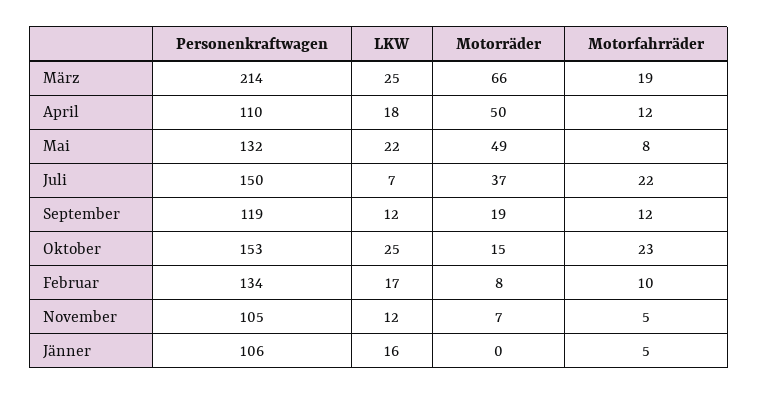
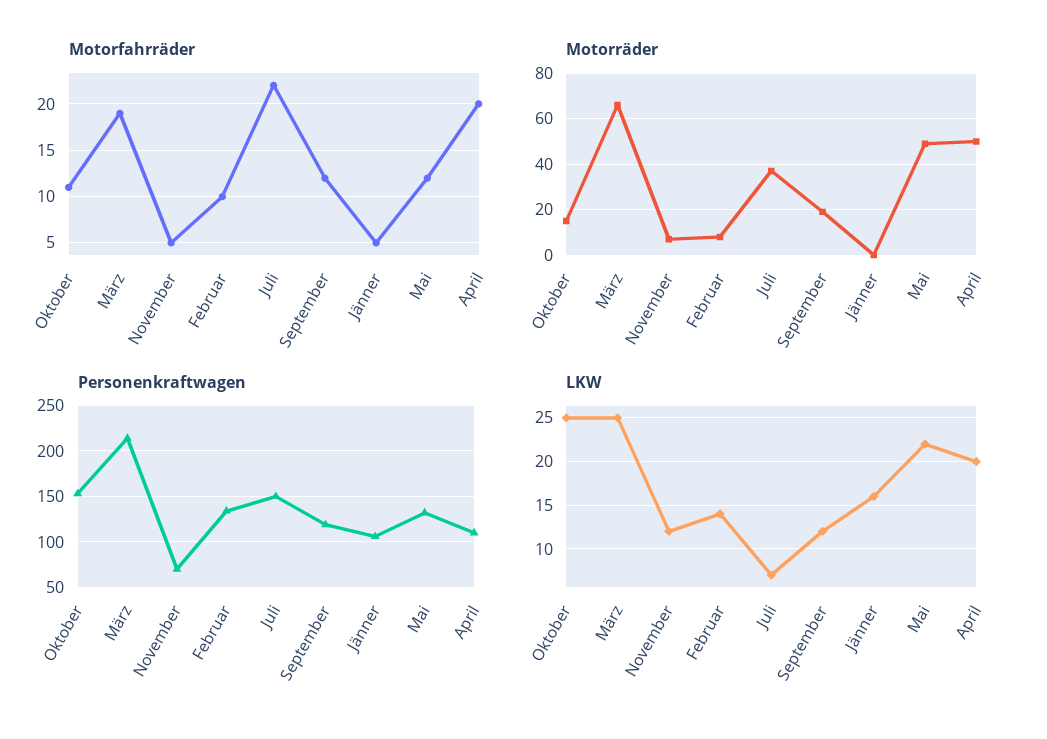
  {
    "Personenkraftwagen": {
      "März": 214,
      "April": 110,
      "Mai": 132,
      "Juli": 150,
      "September": 119,
      "Oktober": 153,
      "Februar": 134,
-     "November": 105,
+     "November": 70,
      "Jänner": 106
    },
    "LKW": {
      "März": 25,
-     "April": 18,
+     "April": 20,
      "Mai": 22,
      "Juli": 7,
      "September": 12,
      "Oktober": 25,
-     "Februar": 17,
+     "Februar": 14,
      "November": 12,
      "Jänner": 16
    },
    "Motorräder": {
      "März": 66,
      "April": 50,
      "Mai": 49,
      "Juli": 37,
      "September": 19,
      "Oktober": 15,
      "Februar": 8,
      "November": 7,
      "Jänner": 0
    },
    "Motorfahrräder": {
      "März": 19,
-     "April": 12,
+     "April": 20,
-     "Mai": 8,
+     "Mai": 12,
      "Juli": 22,
      "September": 12,
-     "Oktober": 23,
+     "Oktober": 11,
      "Februar": 10,
      "November": 5,
      "Jänner": 5
    }
  }

